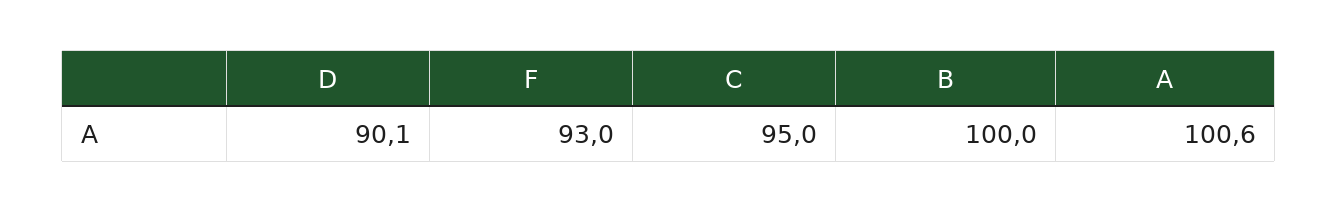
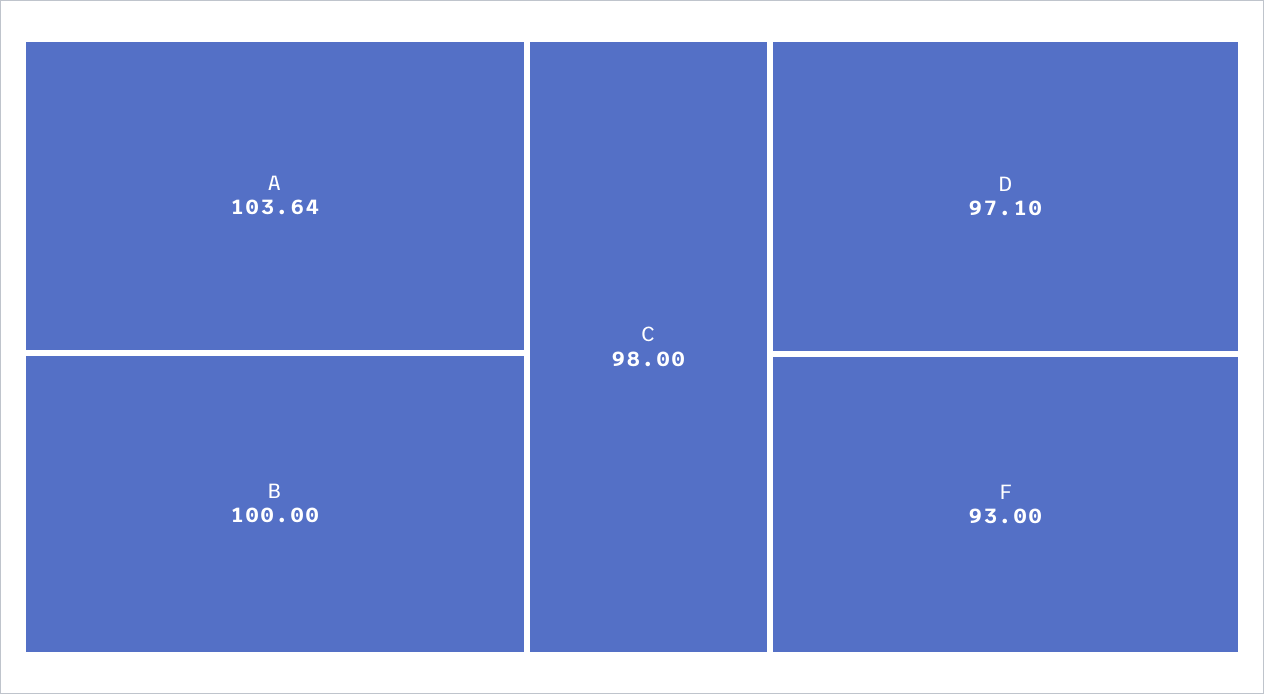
  {
-   "D": 90.1,
+   "D": 97.1,
    "F": 93,
-   "C": 95,
+   "C": 98,
    "B": 100,
-   "A": 100.6
+   "A": 103.64
  }

